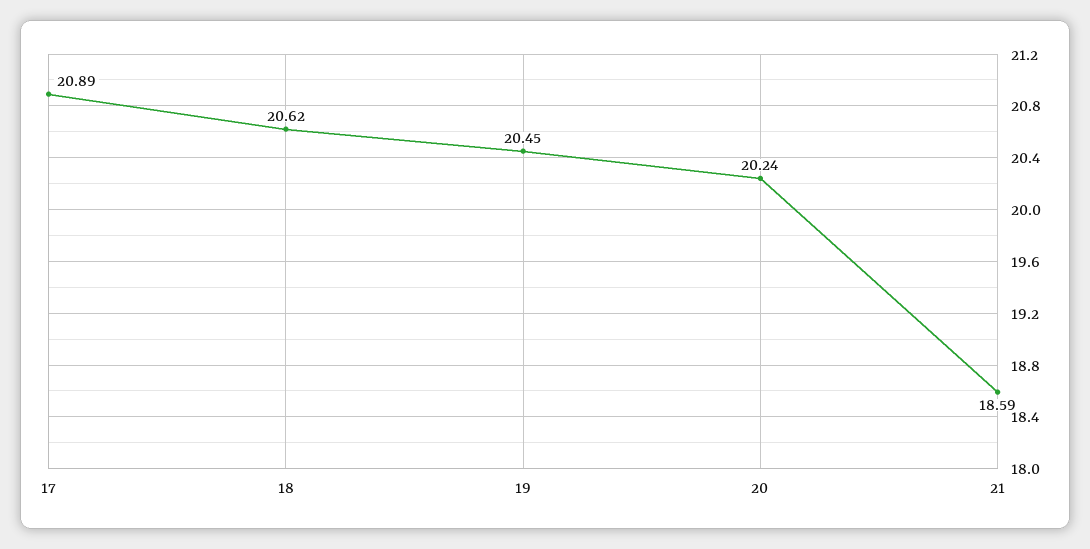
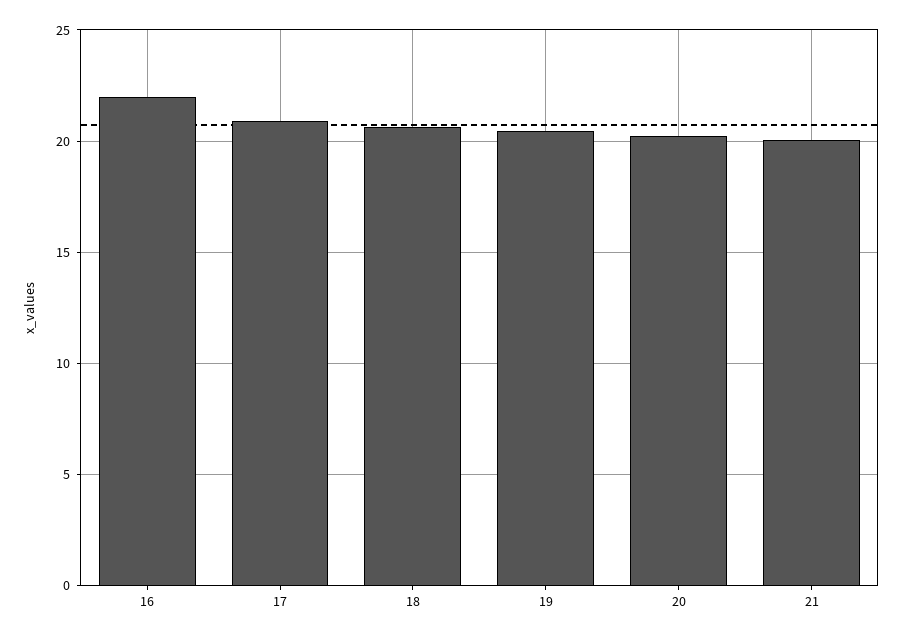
  {
    "17": 20.89,
    "18": 20.62,
    "19": 20.45,
    "20": 20.24,
-   "21": 18.59
+   "21": 20,
+   "16": 22
  }

